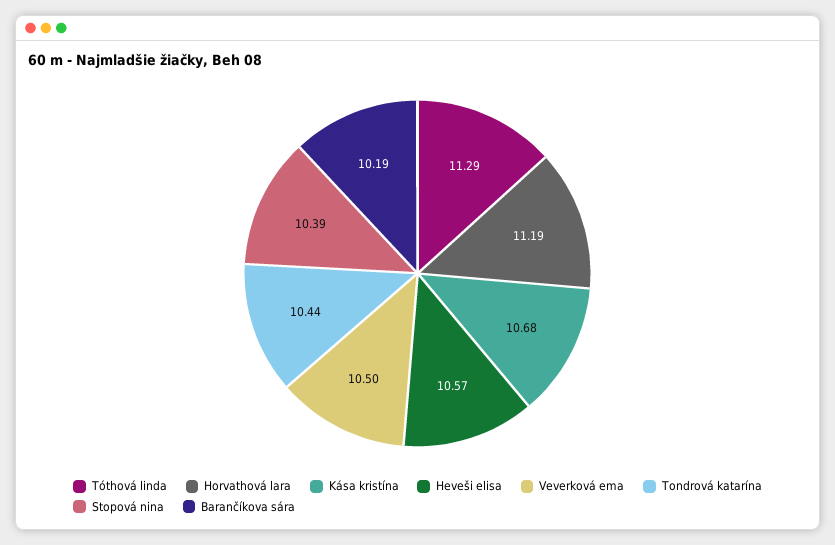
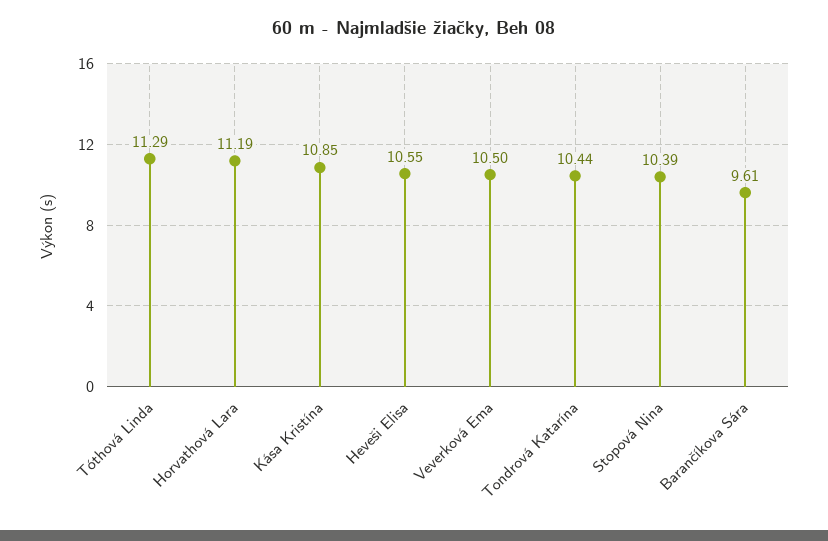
  {
    "Tóthová linda": 11.29,
    "Horvathová lara": 11.19,
-   "Kása kristína": 10.68,
+   "Kása kristína": 10.85,
-   "Heveši elisa": 10.57,
+   "Heveši elisa": 10.55,
    "Veverková ema": 10.5,
    "Tondrová katarína": 10.44,
    "Stopová nina": 10.39,
-   "Barančíkova sára": 10.19
+   "Barančíkova sára": 9.61
  }

